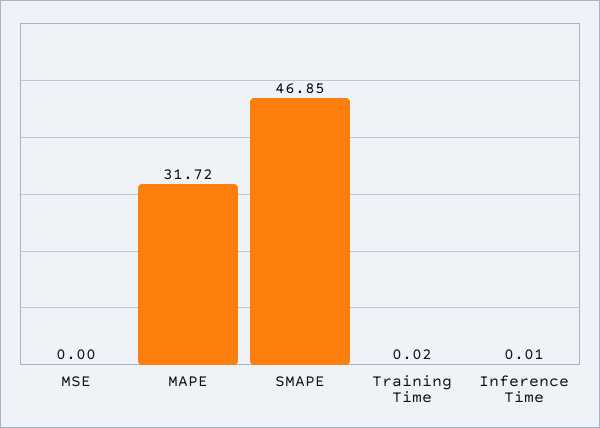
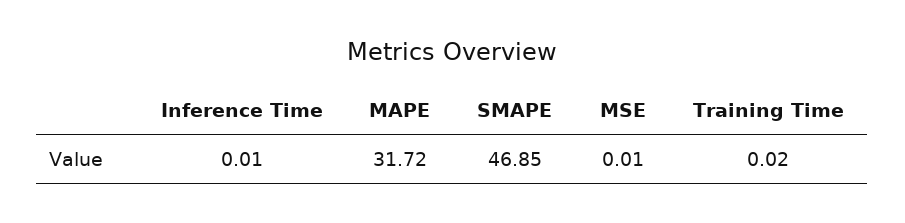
  {
-   "MSE": 0,
+   "MSE": 0.01,
    "MAPE": 31.72,
    "SMAPE": 46.85,
    "Training Time": 0.02,
    "Inference Time": 0.01
  }

